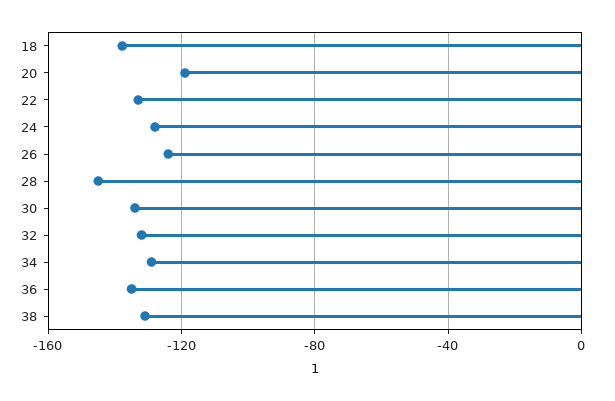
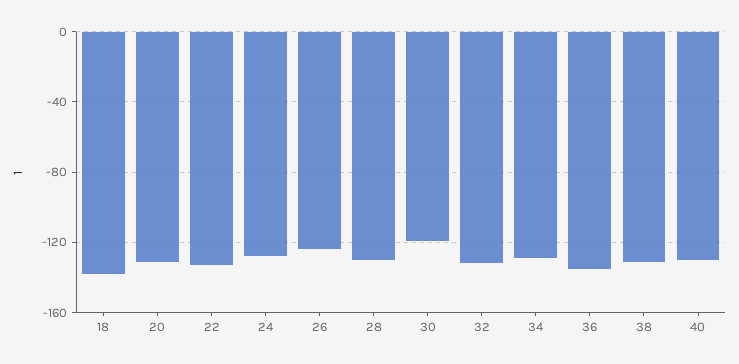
  {
    "18": -140,
-   "20": -120,
+   "20": -130,
    "22": -135,
    "24": -130,
    "26": -125,
-   "28": -145,
+   "28": -130,
-   "30": -135,
+   "30": -120,
    "32": -130,
    "34": -130,
    "36": -135,
-   "38": -130
+   "38": -130,
+   "40": -130
  }

